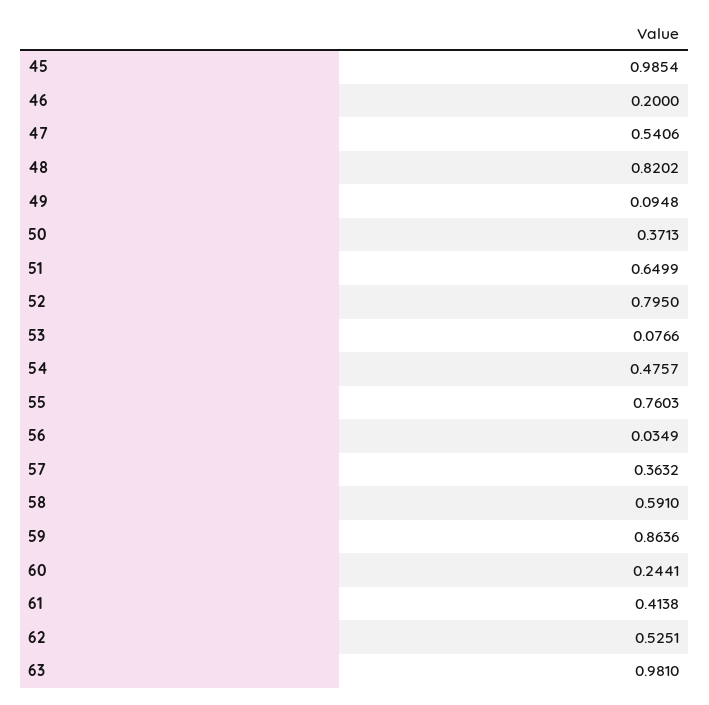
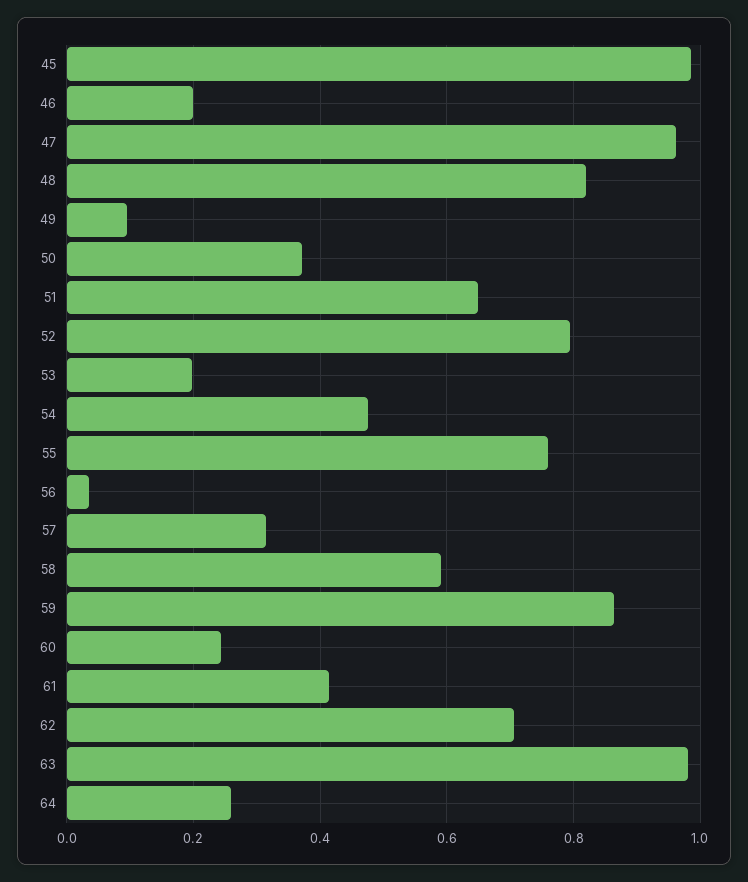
  {
    "45": 0.9854,
    "46": 0.2,
-   "47": 0.5406,
+   "47": 0.96,
    "48": 0.8202,
    "49": 0.0948,
    "50": 0.3713,
    "51": 0.6499,
    "52": 0.795,
-   "53": 0.0766,
+   "53": 0.2,
    "54": 0.4757,
    "55": 0.7603,
    "56": 0.0349,
-   "57": 0.3632,
+   "57": 0.32,
    "58": 0.591,
    "59": 0.8636,
    "60": 0.2441,
    "61": 0.4138,
-   "62": 0.5251,
+   "62": 0.7,
-   "63": 0.981
+   "63": 0.981,
+   "64": 0.26
  }

